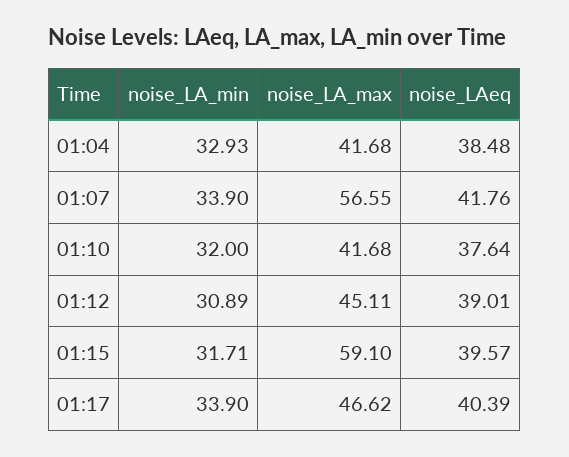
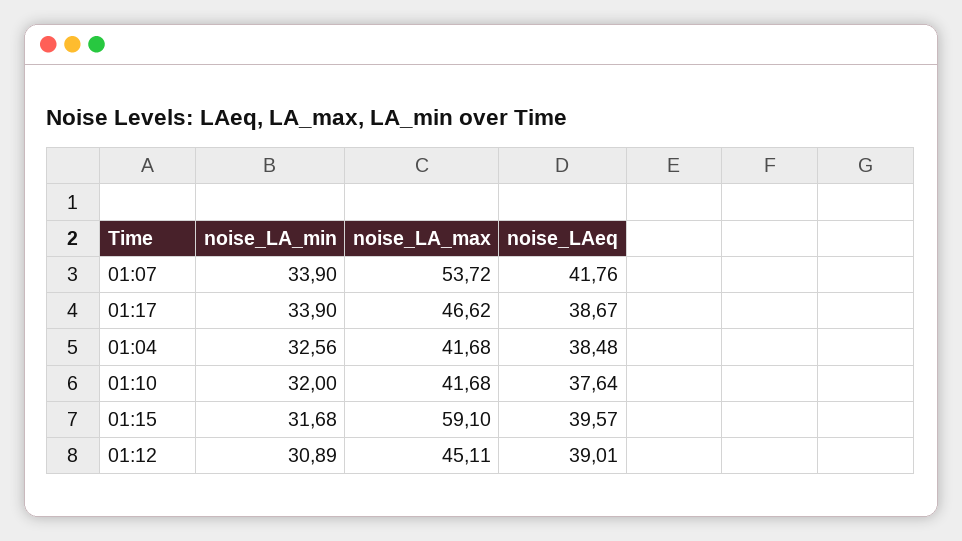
  {
    "noise_LA_min": {
-     "01:04": 32.93,
+     "01:04": 32.56,
      "01:07": 33.9,
      "01:10": 32,
      "01:12": 30.89,
-     "01:15": 31.71,
+     "01:15": 31.68,
      "01:17": 33.9
    },
    "noise_LA_max": {
      "01:04": 41.68,
-     "01:07": 56.55,
+     "01:07": 53.72,
      "01:10": 41.68,
      "01:12": 45.11,
      "01:15": 59.1,
      "01:17": 46.62
    },
    "noise_LAeq": {
      "01:04": 38.48,
      "01:07": 41.76,
      "01:10": 37.64,
      "01:12": 39.01,
      "01:15": 39.57,
-     "01:17": 40.39
+     "01:17": 38.67
    }
  }

